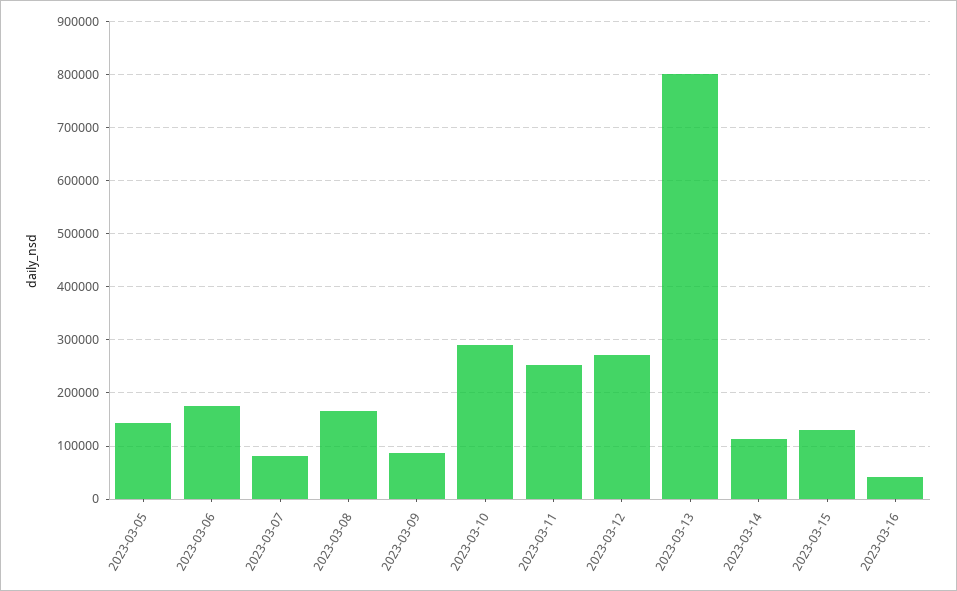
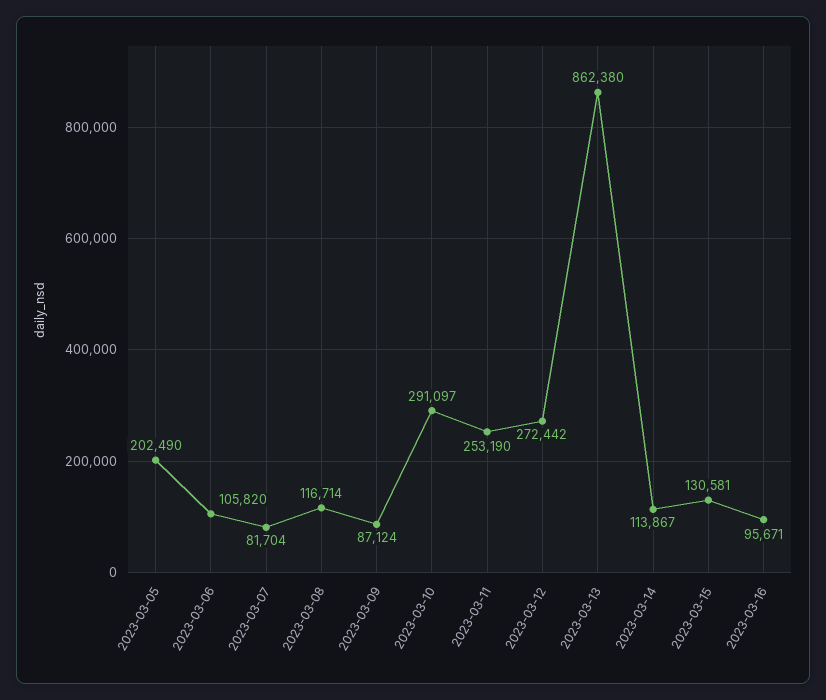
  {
-   "2023-03-05": 140000,
+   "2023-03-05": 202490,
-   "2023-03-06": 180000,
+   "2023-03-06": 105820,
    "2023-03-07": 81704,
-   "2023-03-08": 160000,
+   "2023-03-08": 116714,
    "2023-03-09": 87124,
    "2023-03-10": 291097,
    "2023-03-11": 253190,
    "2023-03-12": 272442,
-   "2023-03-13": 800000,
+   "2023-03-13": 862380,
    "2023-03-14": 113867,
    "2023-03-15": 130581,
-   "2023-03-16": 40000
+   "2023-03-16": 95671
  }

